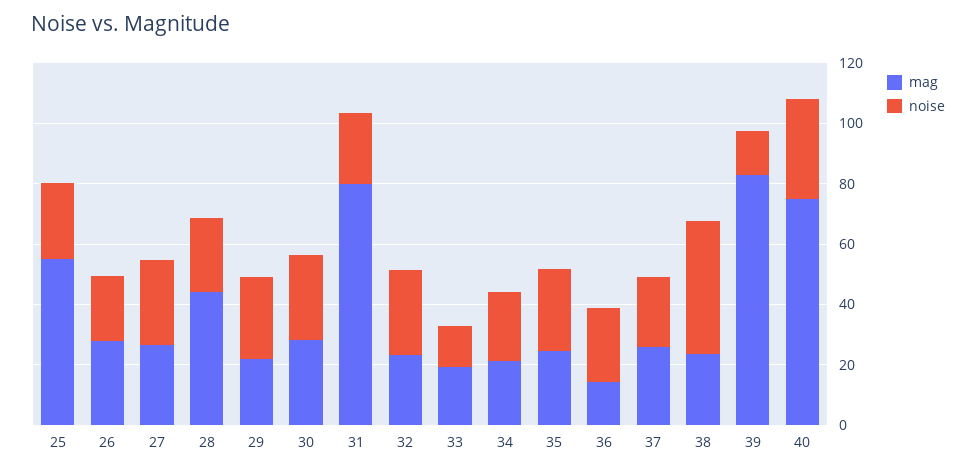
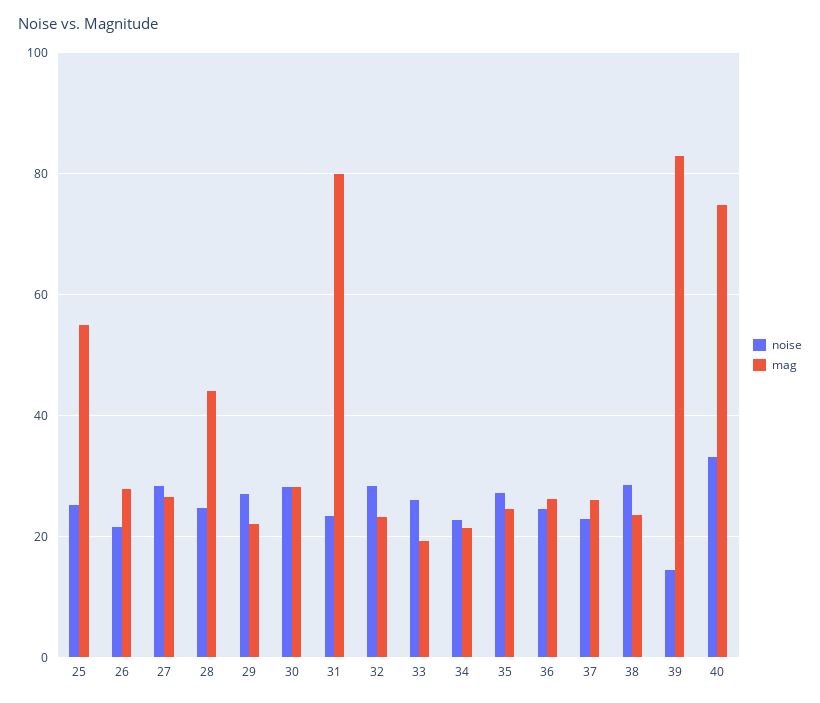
  {
    "mag": {
      "25": 54,
      "26": 28,
      "27": 26,
      "28": 44,
      "29": 22,
      "30": 28,
      "31": 80,
      "32": 24,
      "33": 20,
      "34": 22,
      "35": 24,
-     "36": 15,
+     "36": 26,
      "37": 26,
      "38": 24,
      "39": 82,
      "40": 74
    },
    "noise": {
      "25": 26,
      "26": 22,
      "27": 28,
      "28": 24,
      "29": 28,
      "30": 28,
      "31": 24,
      "32": 28,
-     "33": 15,
+     "33": 26,
      "34": 22,
      "35": 28,
      "36": 24,
      "37": 22,
-     "38": 45,
+     "38": 28,
      "39": 14,
      "40": 34
    }
  }

